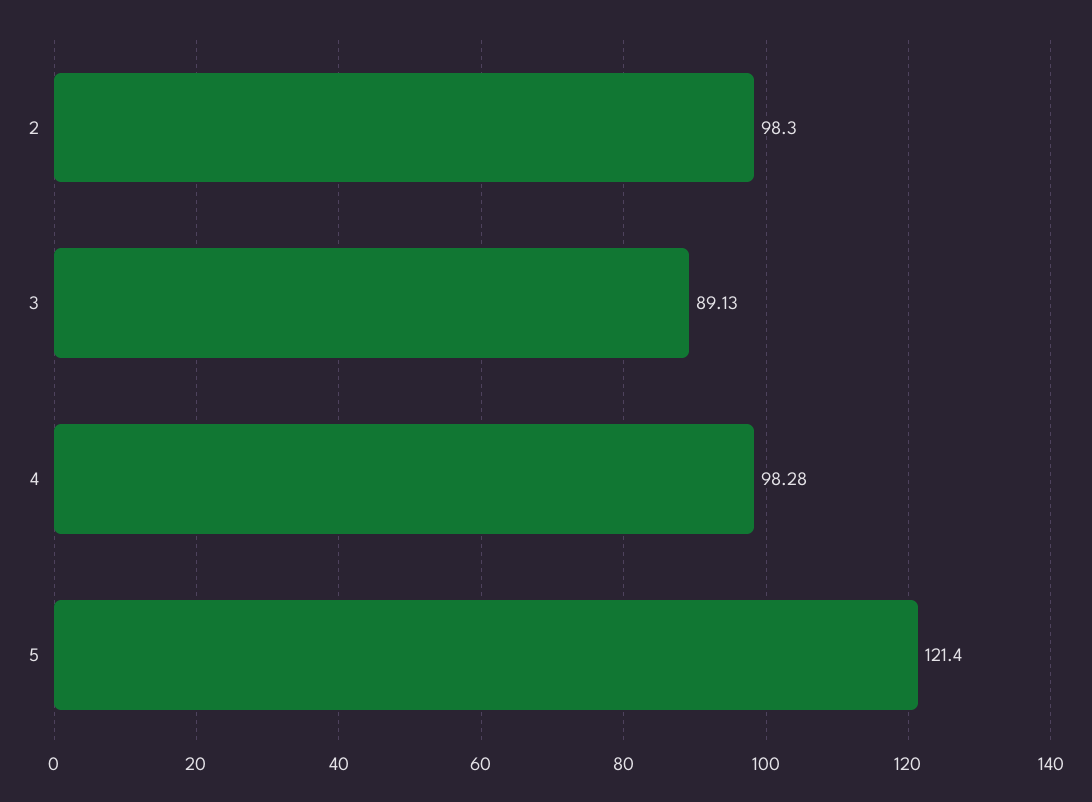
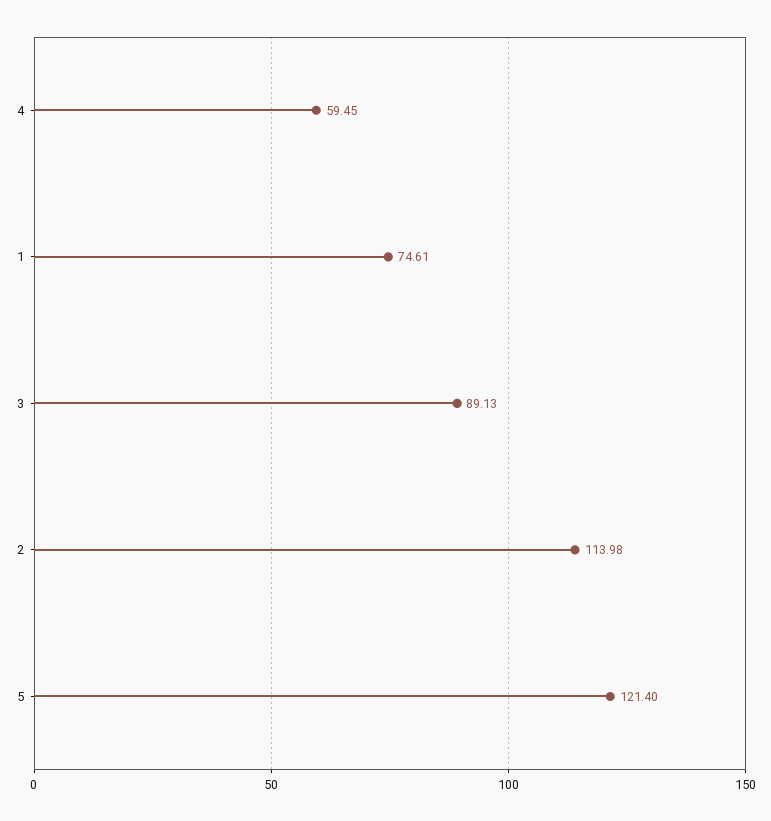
  {
-   "2": 98.3,
+   "2": 113.98,
    "3": 89.13,
-   "4": 98.28,
+   "4": 59.45,
-   "5": 121.4
+   "5": 121.4,
+   "1": 74.61
  }

